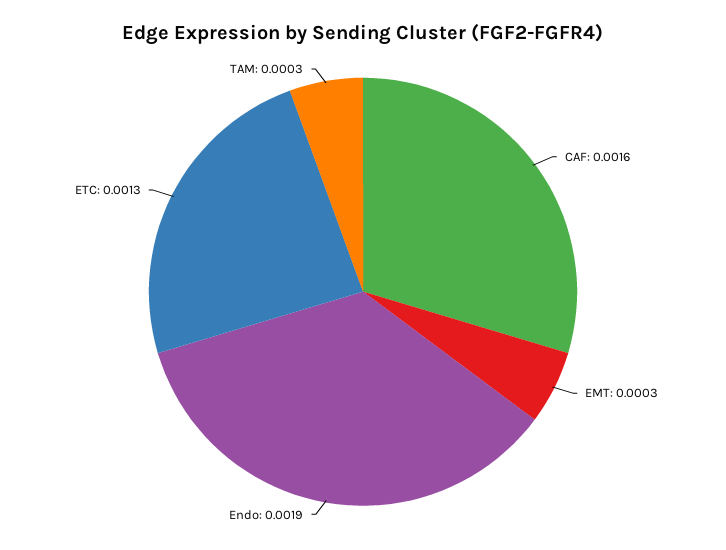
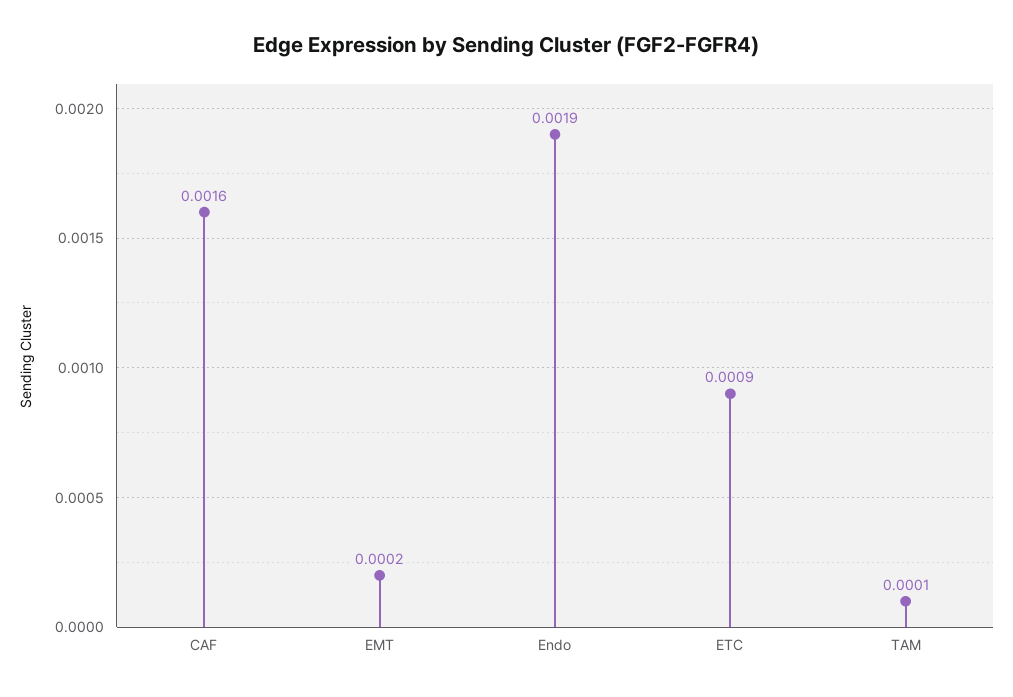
  {
    "CAF": 0.0016,
-   "EMT": 0.0003,
+   "EMT": 0.0002,
    "Endo": 0.0019,
-   "ETC": 0.0013,
+   "ETC": 0.0009,
-   "TAM": 0.0003
+   "TAM": 0.0001
  }

